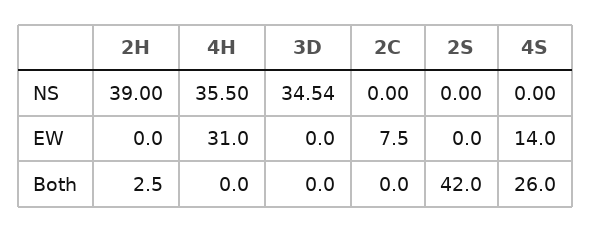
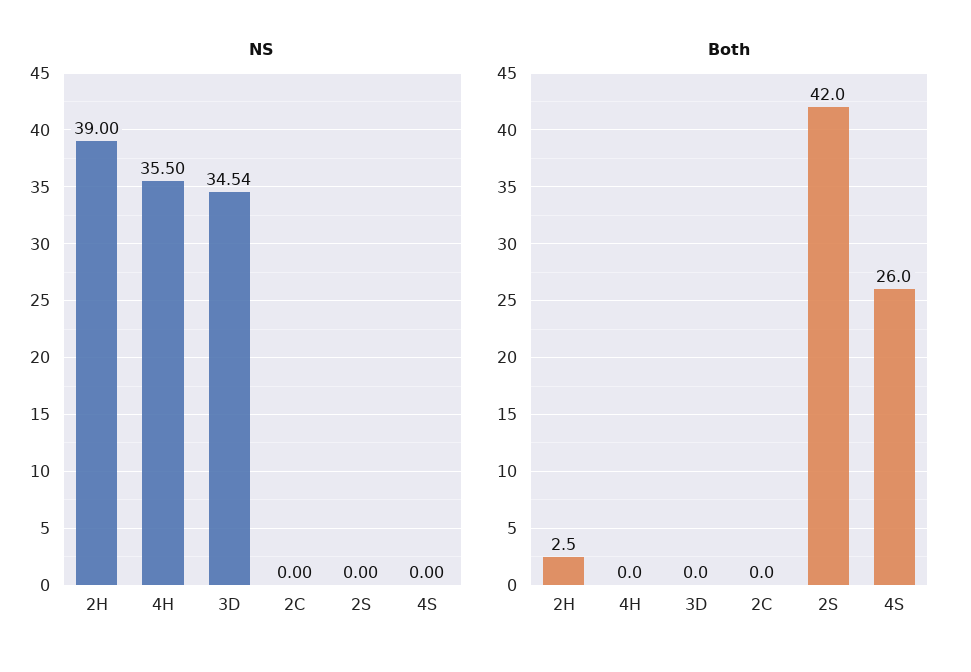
  {
    "NS": {
      "2H": 39,
      "4H": 35.5,
      "3D": 34.54,
      "2C": 0,
      "2S": 0,
      "4S": 0
    },
-   "EW": {
-     "2H": 0,
-     "4H": 31,
-     "3D": 0,
-     "2C": 7.5,
-     "2S": 0,
-     "4S": 14
-   },
    "Both": {
      "2H": 2.5,
      "4H": 0,
      "3D": 0,
      "2C": 0,
      "2S": 42,
      "4S": 26
    }
  }

